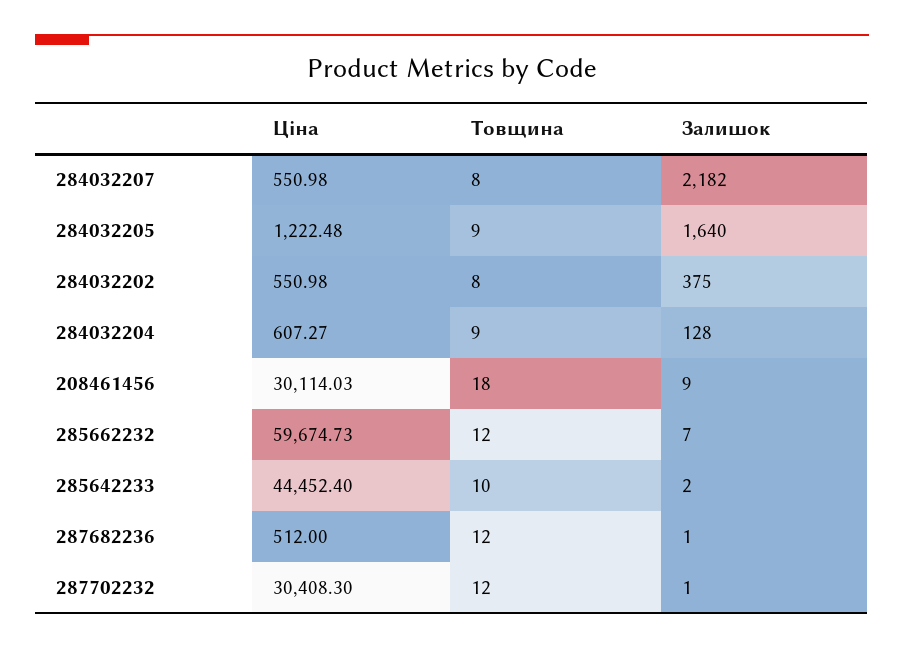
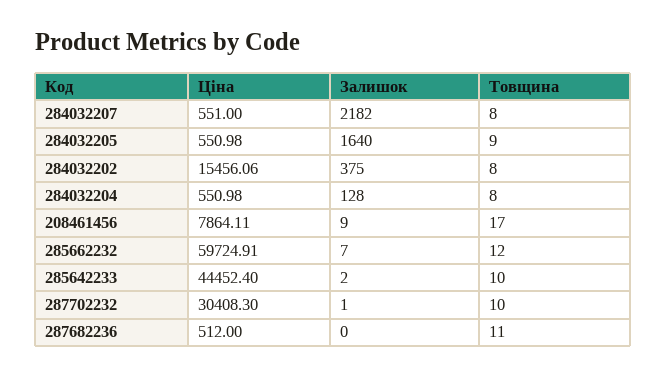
  {
    "Ціна": {
-     "284032207": 550.98,
+     "284032207": 551,
-     "284032205": 1222.48,
+     "284032205": 550.98,
-     "284032202": 550.98,
+     "284032202": 15456.06,
-     "284032204": 607.27,
+     "284032204": 550.98,
-     "208461456": 30114.03,
+     "208461456": 7864.11,
-     "285662232": 59674.73,
+     "285662232": 59724.91,
      "285642233": 44452.4,
      "287682236": 512,
      "287702232": 30408.3
    },
    "Товщина": {
      "284032207": 8,
      "284032205": 9,
      "284032202": 8,
-     "284032204": 9,
+     "284032204": 8,
-     "208461456": 18,
+     "208461456": 17,
      "285662232": 12,
      "285642233": 10,
-     "287682236": 12,
+     "287682236": 11,
-     "287702232": 12
+     "287702232": 10
    },
    "Залишок": {
      "284032207": 2182,
      "284032205": 1640,
      "284032202": 375,
      "284032204": 128,
      "208461456": 9,
      "285662232": 7,
      "285642233": 2,
-     "287682236": 1,
+     "287682236": 0,
      "287702232": 1
    }
  }

